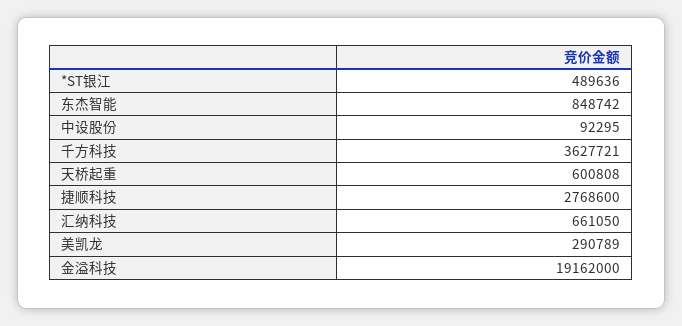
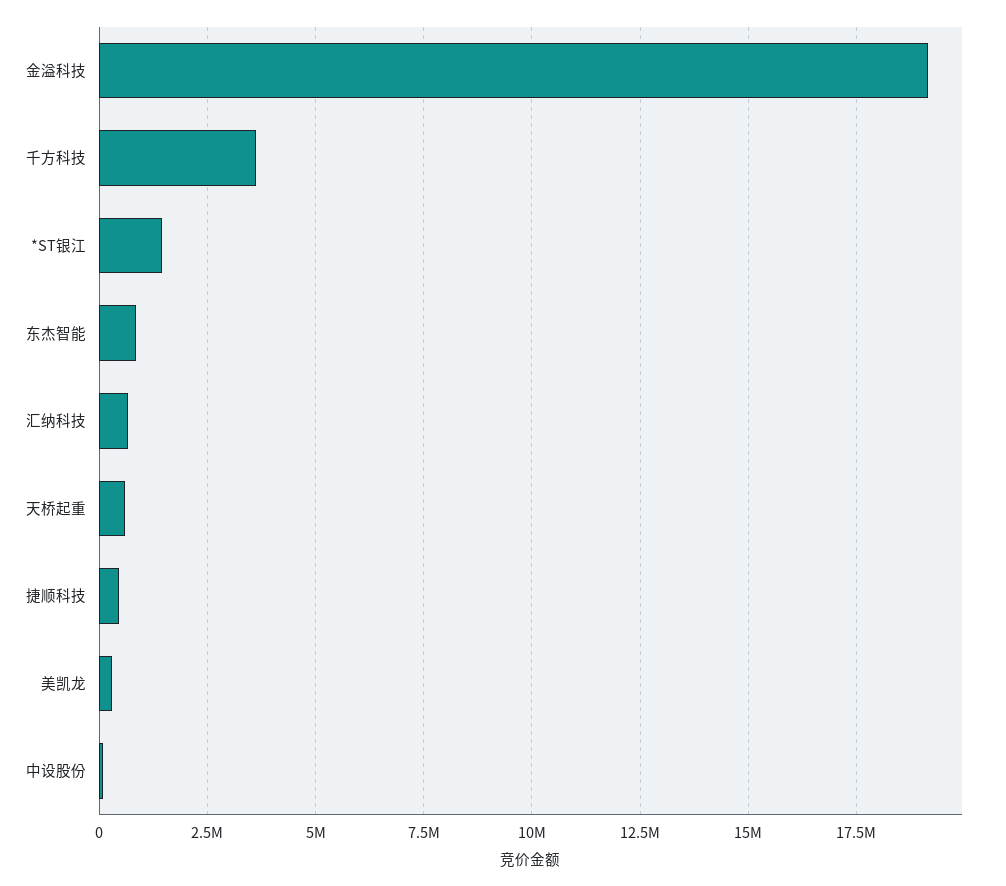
  {
-   "*ST银江": 489636,
+   "*ST银江": 1500000,
    "东杰智能": 848742,
    "中设股份": 92295,
    "千方科技": 3627721,
    "天桥起重": 600808,
-   "捷顺科技": 2768600,
+   "捷顺科技": 500000,
    "汇纳科技": 661050,
    "美凯龙": 290789,
    "金溢科技": 19162000
  }

